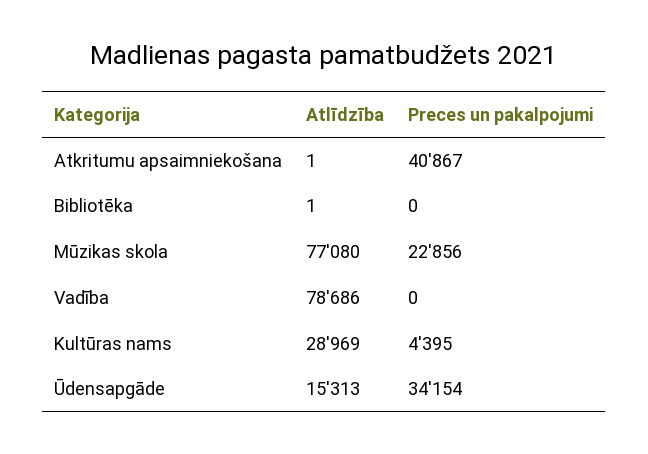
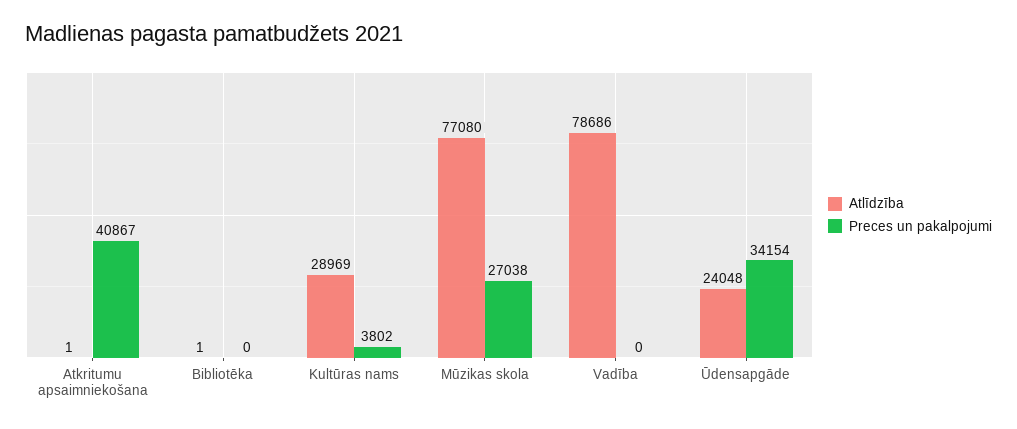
  {
    "Atlīdzība": {
      "Atkritumu apsaimniekošana": 1,
      "Bibliotēka": 1,
      "Mūzikas skola": 77080,
      "Vadība": 78686,
      "Kultūras nams": 28969,
-     "Ūdensapgāde": 15313
+     "Ūdensapgāde": 24048
    },
    "Preces un pakalpojumi": {
      "Atkritumu apsaimniekošana": 40867,
      "Bibliotēka": 0,
-     "Mūzikas skola": 22856,
+     "Mūzikas skola": 27038,
      "Vadība": 0,
-     "Kultūras nams": 4395,
+     "Kultūras nams": 3802,
      "Ūdensapgāde": 34154
    }
  }

